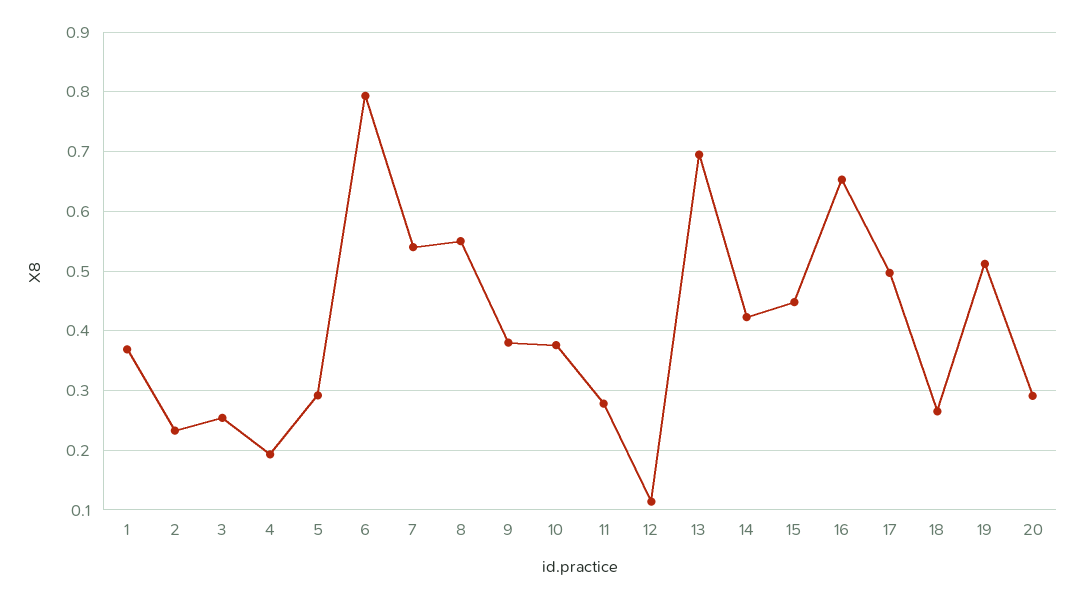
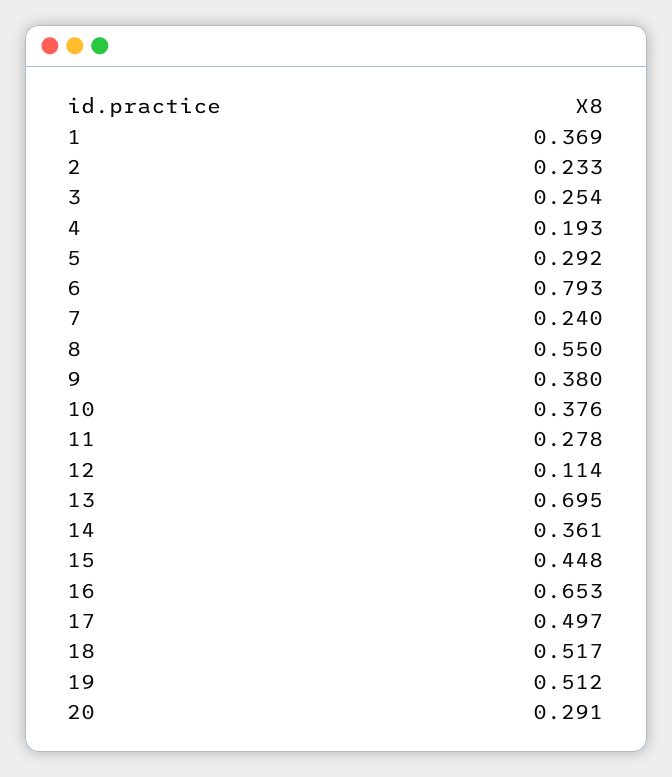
  {
    "1": 0.369,
    "2": 0.233,
    "3": 0.254,
    "4": 0.193,
    "5": 0.292,
    "6": 0.793,
-   "7": 0.54,
+   "7": 0.24,
    "8": 0.55,
    "9": 0.38,
    "10": 0.376,
    "11": 0.278,
    "12": 0.114,
    "13": 0.695,
-   "14": 0.42,
+   "14": 0.361,
    "15": 0.448,
    "16": 0.653,
    "17": 0.497,
-   "18": 0.26,
+   "18": 0.517,
    "19": 0.512,
    "20": 0.291
  }

